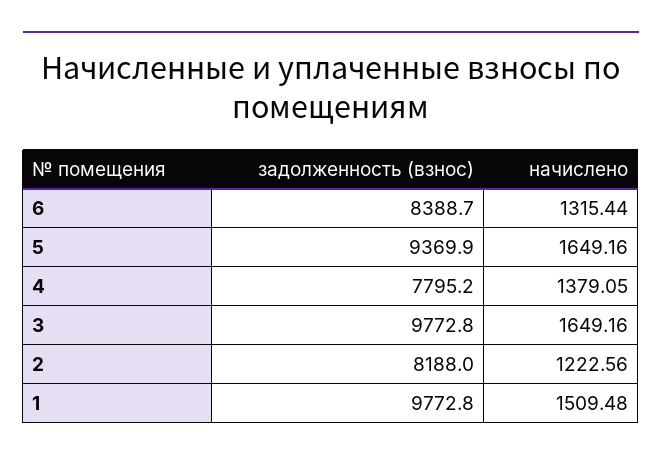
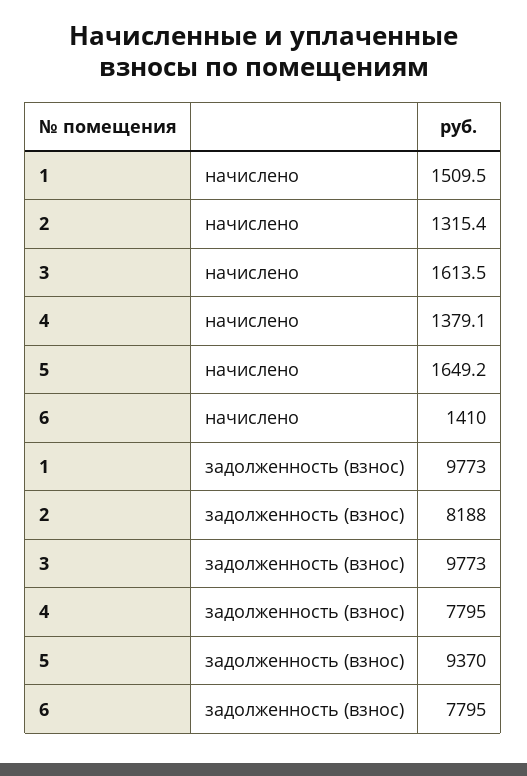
  {
    "задолженность (взнос)": {
-     "6": 8388.7,
+     "6": 7795,
      "5": 9369.9,
      "4": 7795.2,
      "3": 9772.8,
      "2": 8188,
      "1": 9772.8
    },
    "начислено": {
-     "6": 1315.44,
+     "6": 1410,
      "5": 1649.16,
      "4": 1379.05,
-     "3": 1649.16,
+     "3": 1613.5,
-     "2": 1222.56,
+     "2": 1315.4,
      "1": 1509.48
    }
  }

